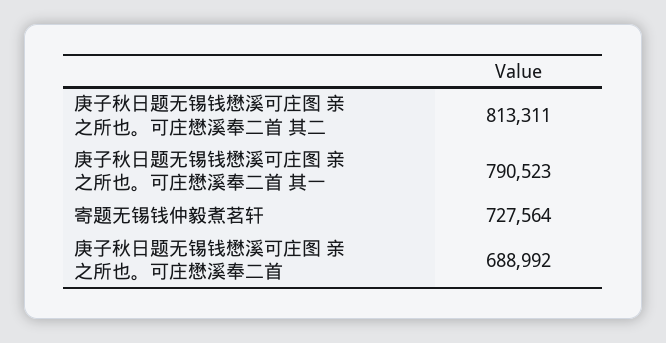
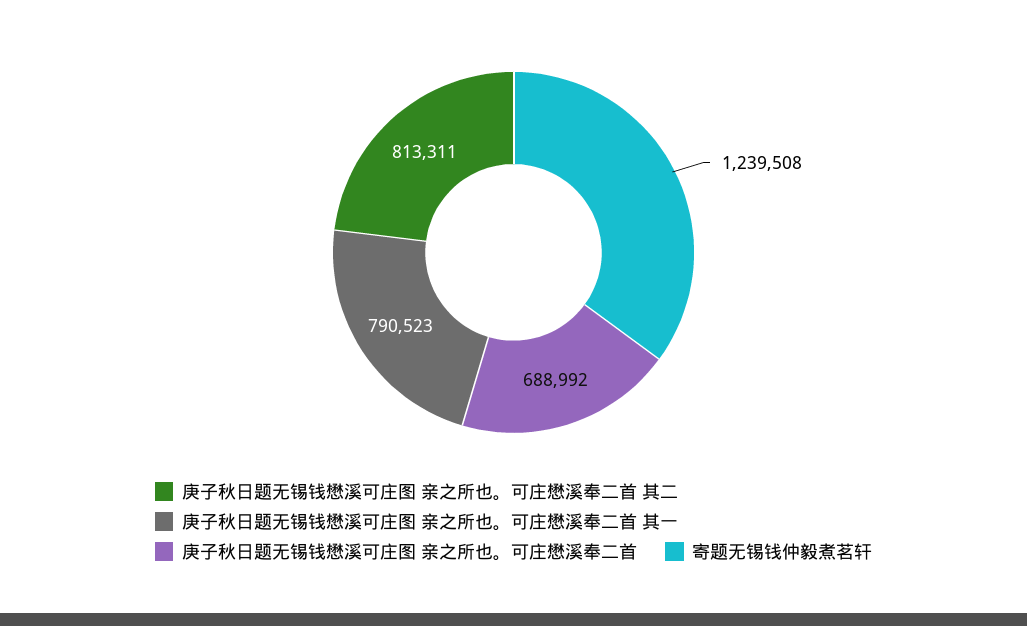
  {
    "庚子秋日题无锡钱懋溪可庄图 亲之所也。可庄懋溪奉二首 其二": 813311,
    "庚子秋日题无锡钱懋溪可庄图 亲之所也。可庄懋溪奉二首 其一": 790523,
-   "寄题无锡钱仲毅煮茗轩": 727564,
+   "寄题无锡钱仲毅煮茗轩": 1239508,
    "庚子秋日题无锡钱懋溪可庄图 亲之所也。可庄懋溪奉二首": 688992
  }

